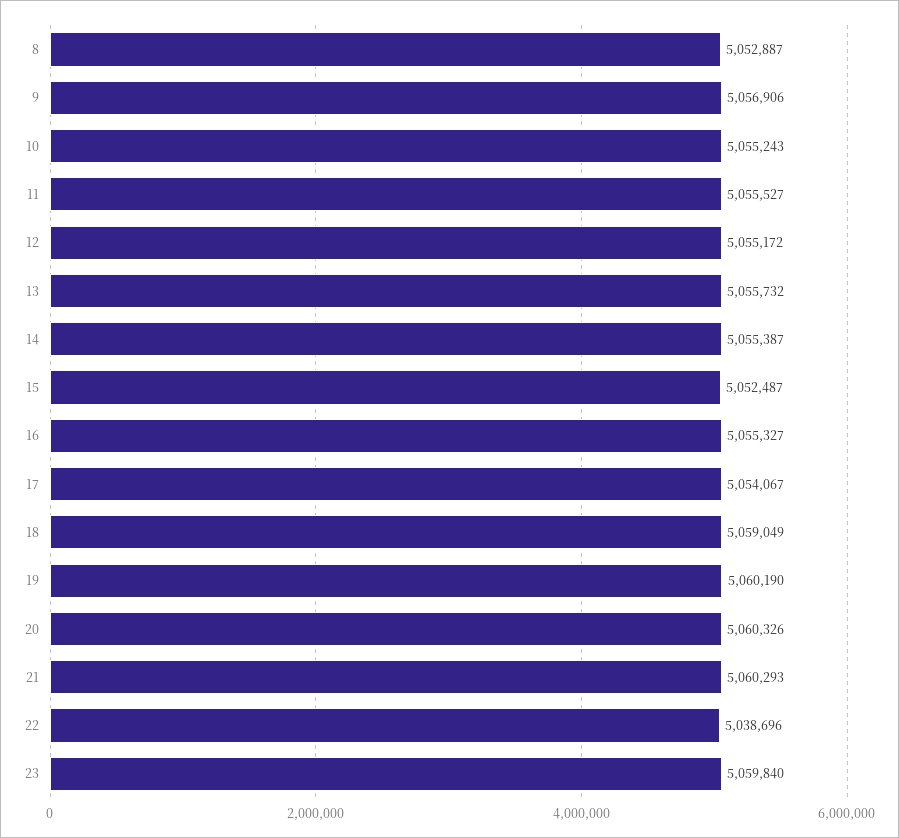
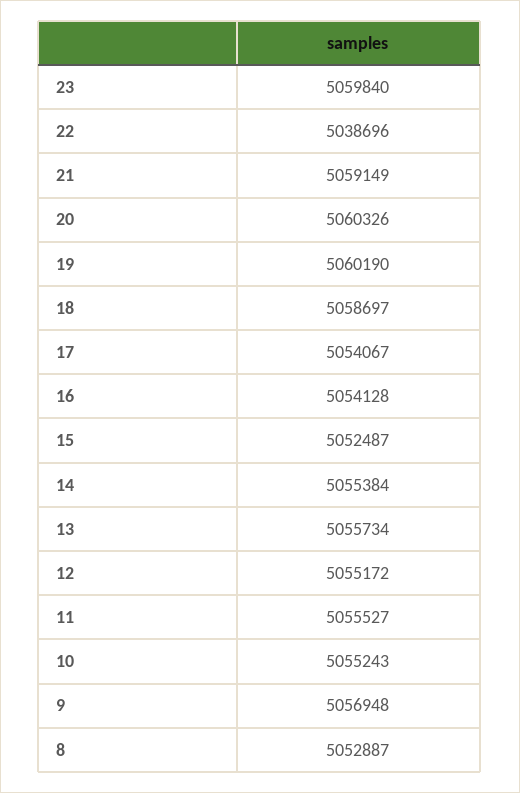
  {
    "8": 5052887,
-   "9": 5056906,
+   "9": 5056948,
    "10": 5055243,
    "11": 5055527,
    "12": 5055172,
-   "13": 5055732,
+   "13": 5055734,
-   "14": 5055387,
+   "14": 5055384,
    "15": 5052487,
-   "16": 5055327,
+   "16": 5054128,
    "17": 5054067,
-   "18": 5059049,
+   "18": 5058697,
    "19": 5060190,
    "20": 5060326,
-   "21": 5060293,
+   "21": 5059149,
    "22": 5038696,
    "23": 5059840
  }

